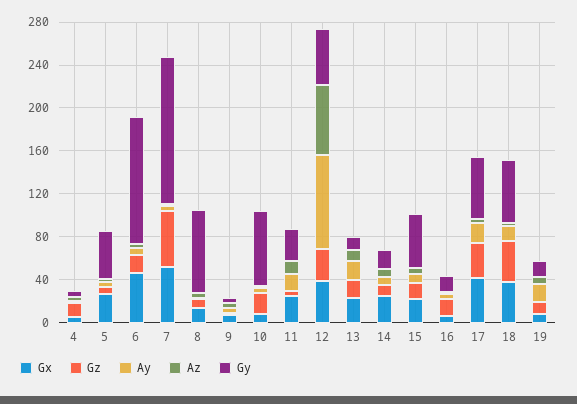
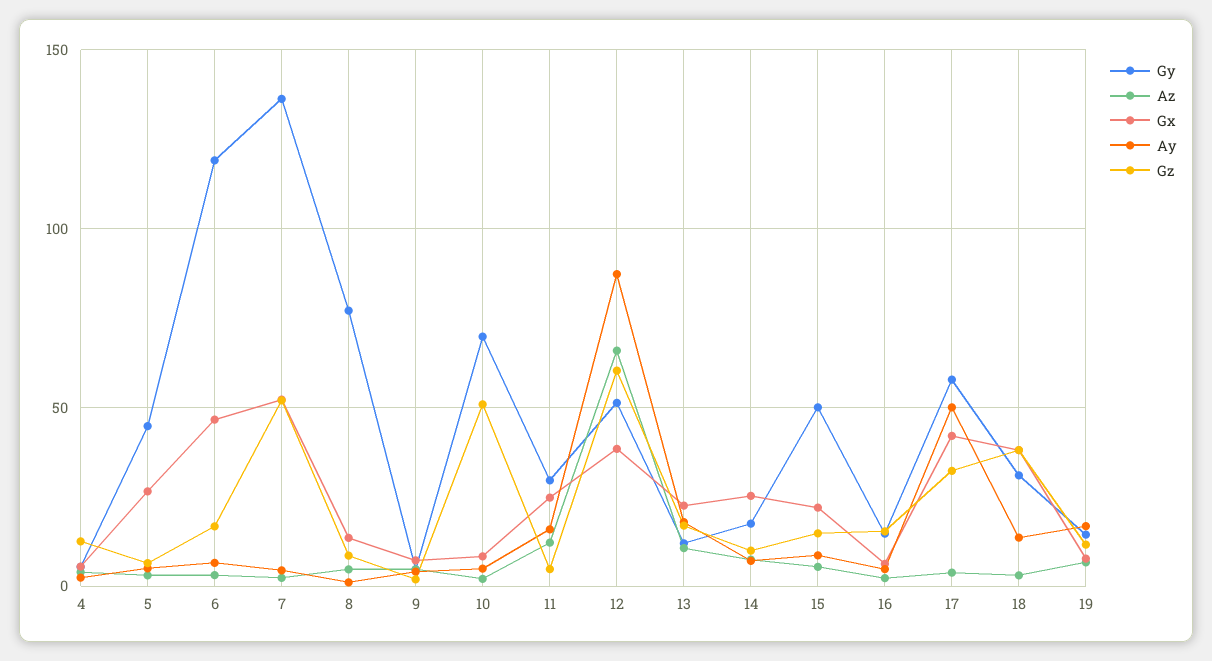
  {
    "Gx": {
      "4": 5,
      "5": 25,
      "6": 45,
      "7": 50,
      "8": 15,
      "9": 5,
      "10": 10,
      "11": 25,
      "12": 40,
      "13": 25,
      "14": 25,
      "15": 20,
      "16": 5,
      "17": 40,
      "18": 40,
      "19": 10
    },
    "Gz": {
      "4": 15,
      "5": 5,
      "6": 15,
      "7": 50,
      "8": 10,
      "9": 0,
-     "10": 20,
+     "10": 50,
      "11": 5,
-     "12": 30,
+     "12": 60,
      "13": 15,
      "14": 10,
      "15": 15,
      "16": 15,
      "17": 30,
      "18": 40,
      "19": 10
    },
    "Ay": {
      "4": 0,
      "5": 5,
      "6": 5,
      "7": 5,
      "8": 0,
      "9": 5,
      "10": 5,
      "11": 15,
      "12": 85,
      "13": 20,
      "14": 5,
      "15": 10,
      "16": 5,
-     "17": 20,
+     "17": 50,
      "18": 15,
      "19": 15
    },
    "Az": {
      "4": 5,
      "5": 5,
      "6": 5,
      "7": 0,
      "8": 5,
      "9": 5,
      "10": 0,
      "11": 10,
      "12": 65,
      "13": 10,
      "14": 5,
      "15": 5,
      "16": 0,
      "17": 5,
      "18": 5,
      "19": 5
    },
    "Gy": {
      "4": 5,
      "5": 45,
      "6": 120,
      "7": 135,
      "8": 75,
      "9": 5,
      "10": 70,
      "11": 30,
      "12": 50,
      "13": 10,
      "14": 20,
      "15": 50,
      "16": 15,
      "17": 60,
-     "18": 60,
+     "18": 30,
      "19": 15
    }
  }

